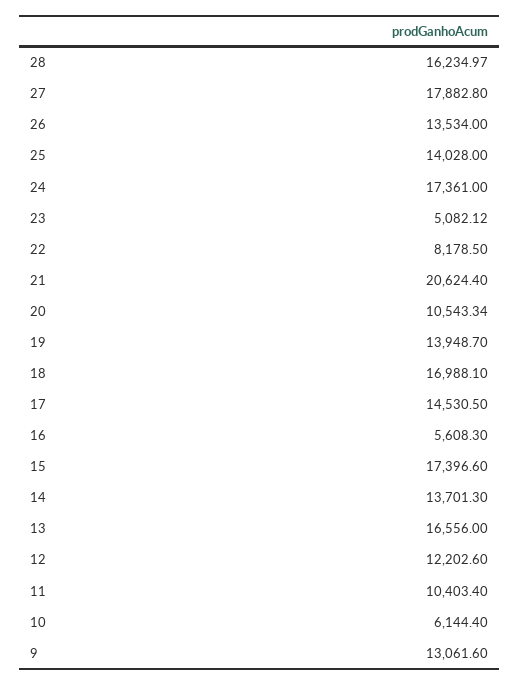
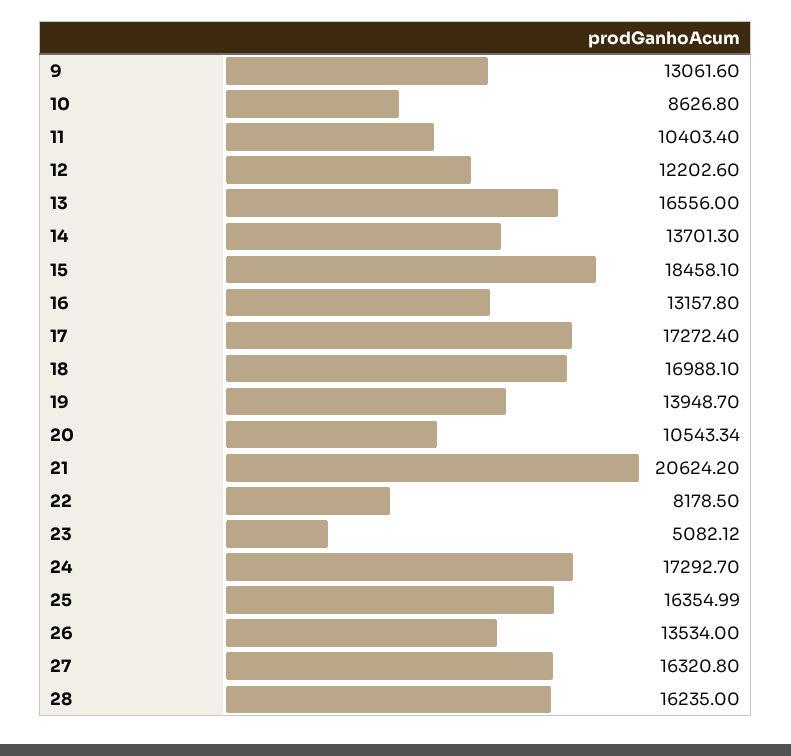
  {
-   "28": 16234.97,
+   "28": 16235,
-   "27": 17882.8,
+   "27": 16320.8,
    "26": 13534,
-   "25": 14028,
+   "25": 16354.99,
-   "24": 17361,
+   "24": 17292.7,
    "23": 5082.12,
    "22": 8178.5,
-   "21": 20624.4,
+   "21": 20624.2,
    "20": 10543.34,
    "19": 13948.7,
    "18": 16988.1,
-   "17": 14530.5,
+   "17": 17272.4,
-   "16": 5608.3,
+   "16": 13157.8,
-   "15": 17396.6,
+   "15": 18458.1,
    "14": 13701.3,
    "13": 16556,
    "12": 12202.6,
    "11": 10403.4,
-   "10": 6144.4,
+   "10": 8626.8,
    "9": 13061.6
  }

